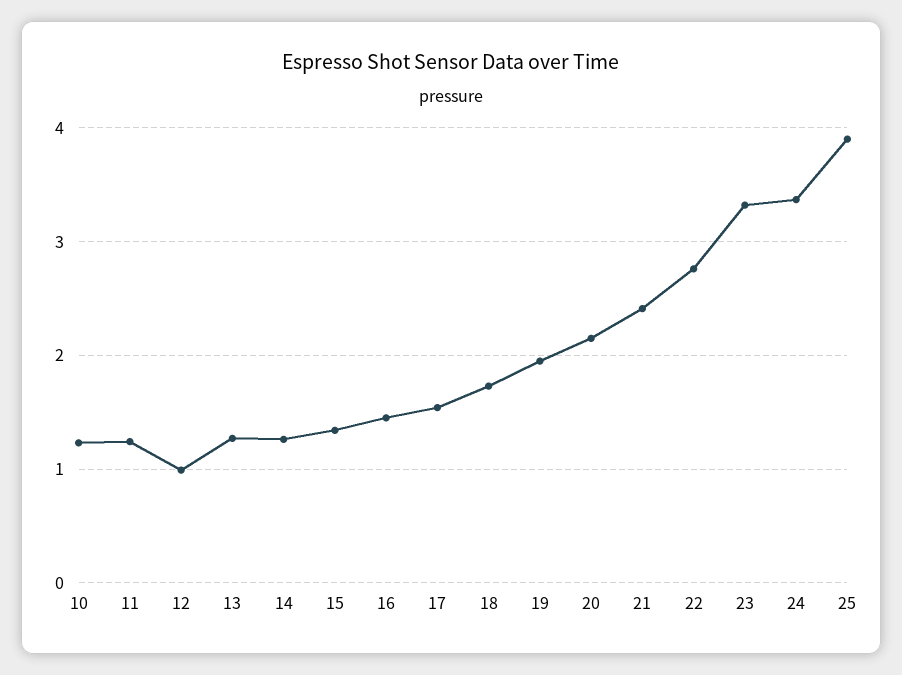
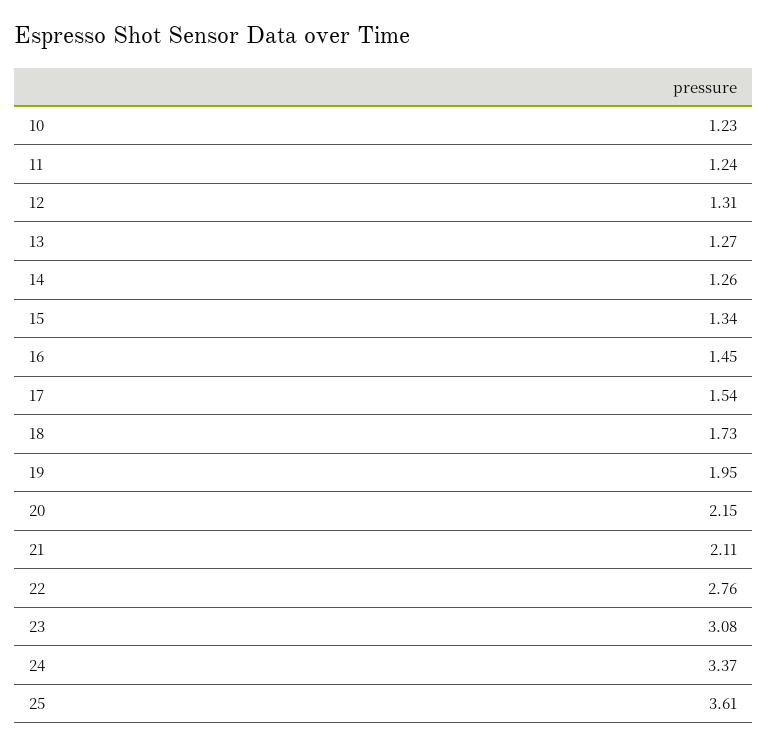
  {
    "10": 1.23,
    "11": 1.24,
-   "12": 1,
+   "12": 1.31,
    "13": 1.27,
    "14": 1.26,
    "15": 1.34,
    "16": 1.45,
    "17": 1.54,
    "18": 1.73,
    "19": 1.95,
    "20": 2.15,
-   "21": 2.4,
+   "21": 2.11,
    "22": 2.76,
-   "23": 3.3,
+   "23": 3.08,
    "24": 3.37,
-   "25": 3.9
+   "25": 3.61
  }

